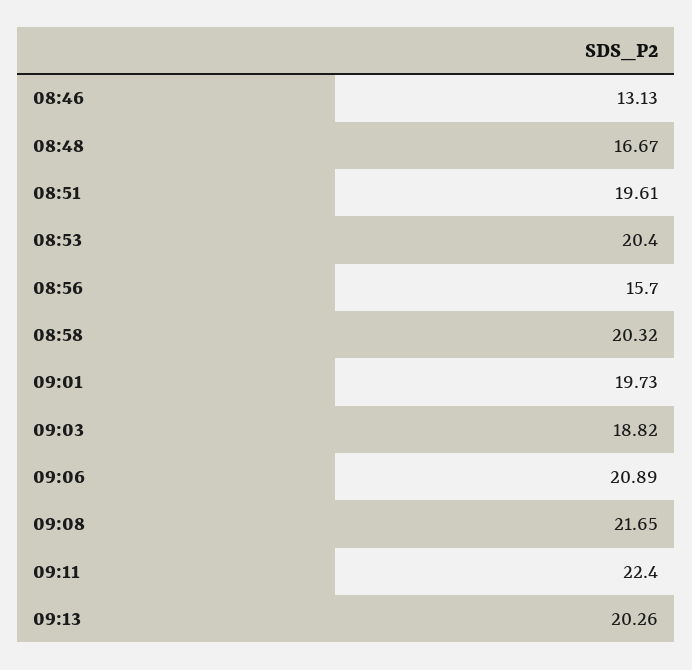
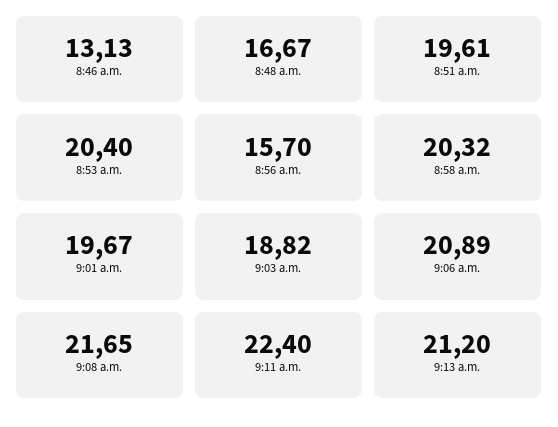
  {
    "08:46": 13.13,
    "08:48": 16.67,
    "08:51": 19.61,
    "08:53": 20.4,
    "08:56": 15.7,
    "08:58": 20.32,
-   "09:01": 19.73,
+   "09:01": 19.67,
    "09:03": 18.82,
    "09:06": 20.89,
    "09:08": 21.65,
    "09:11": 22.4,
-   "09:13": 20.26
+   "09:13": 21.2
  }

